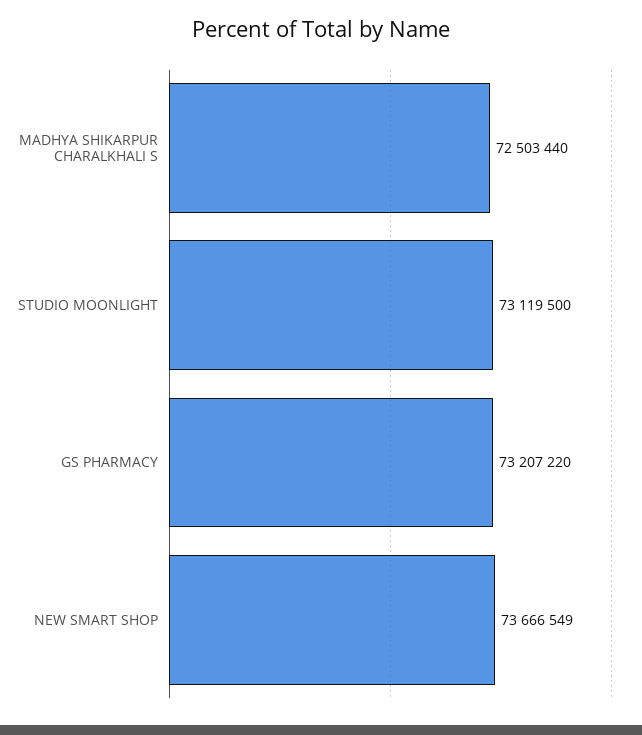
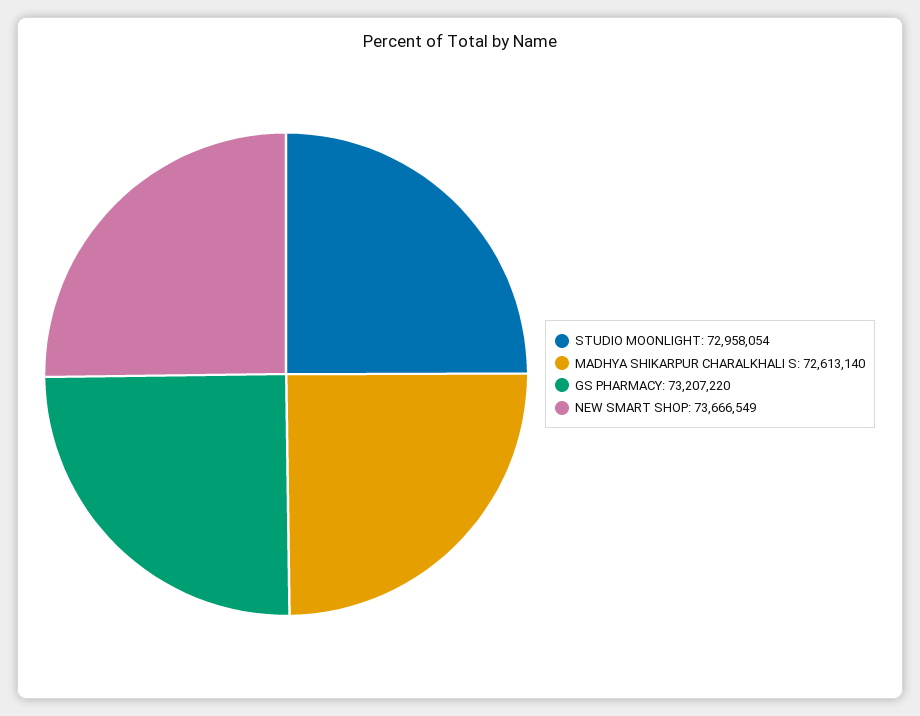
  {
-   "MADHYA SHIKARPUR CHARALKHALI S": 72503440,
+   "MADHYA SHIKARPUR CHARALKHALI S": 72613140,
-   "STUDIO MOONLIGHT": 73119500,
+   "STUDIO MOONLIGHT": 72958054,
    "GS PHARMACY": 73207220,
    "NEW SMART SHOP": 73666549
  }

